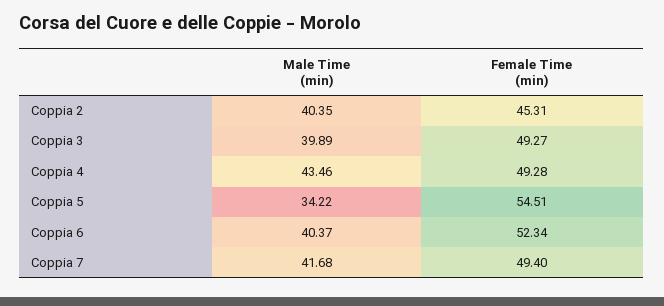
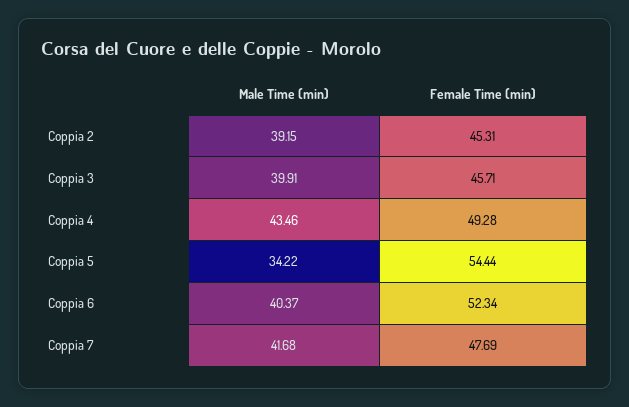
  {
    "Male Time (min)": {
-     "Coppia 2": 40.35,
+     "Coppia 2": 39.15,
-     "Coppia 3": 39.89,
+     "Coppia 3": 39.91,
      "Coppia 4": 43.46,
      "Coppia 5": 34.22,
      "Coppia 6": 40.37,
      "Coppia 7": 41.68
    },
    "Female Time (min)": {
      "Coppia 2": 45.31,
-     "Coppia 3": 49.27,
+     "Coppia 3": 45.71,
      "Coppia 4": 49.28,
-     "Coppia 5": 54.51,
+     "Coppia 5": 54.44,
      "Coppia 6": 52.34,
-     "Coppia 7": 49.4
+     "Coppia 7": 47.69
    }
  }

